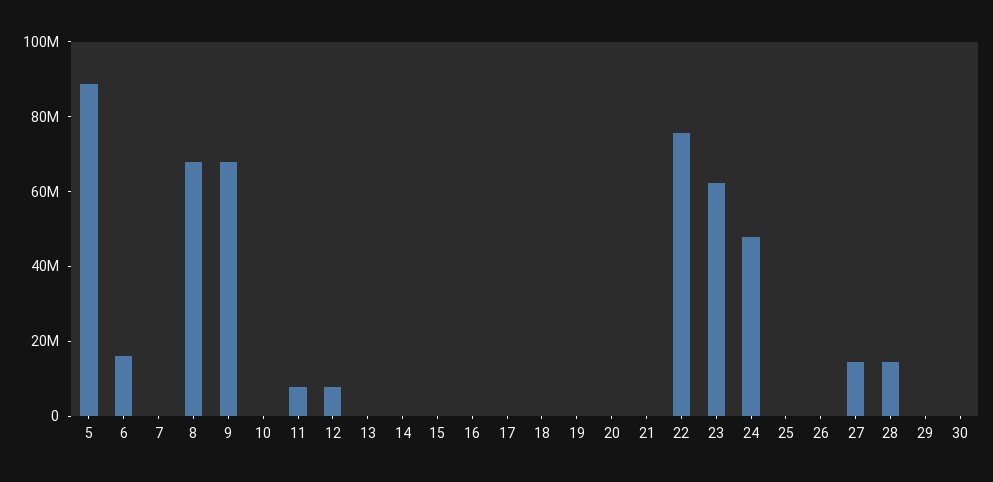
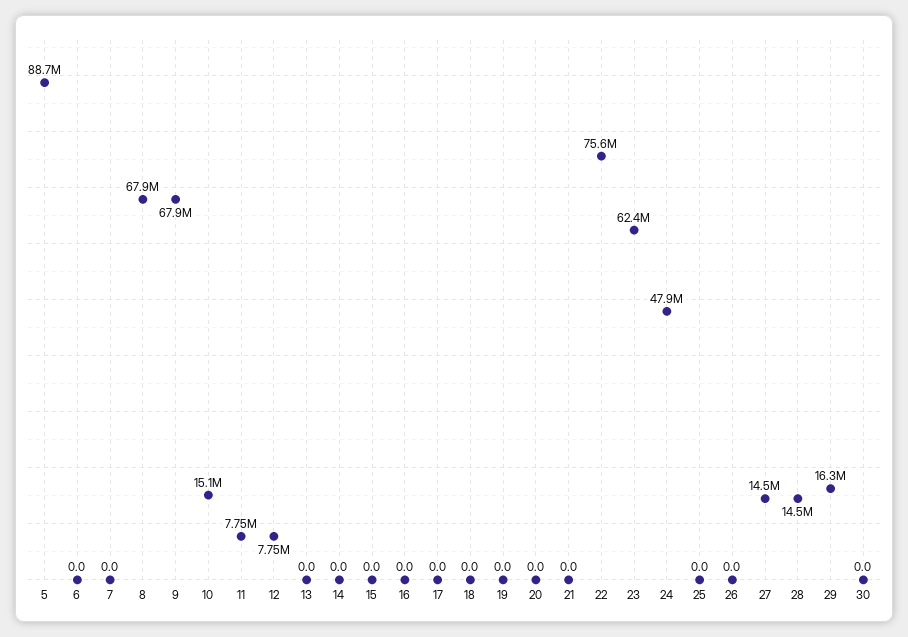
  {
    "5": 88700000,
-   "6": 15000000,
+   "6": 0,
    "7": 0,
    "8": 67900000,
    "9": 67900000,
-   "10": 0,
+   "10": 15100000,
    "11": 7750000,
    "12": 7750000,
    "13": 0,
    "14": 0,
    "15": 0,
    "16": 0,
    "17": 0,
    "18": 0,
    "19": 0,
    "20": 0,
    "21": 0,
    "22": 75600000,
    "23": 62400000,
    "24": 47900000,
    "25": 0,
    "26": 0,
    "27": 14500000,
    "28": 14500000,
-   "29": 0,
+   "29": 16300000,
    "30": 0
  }

